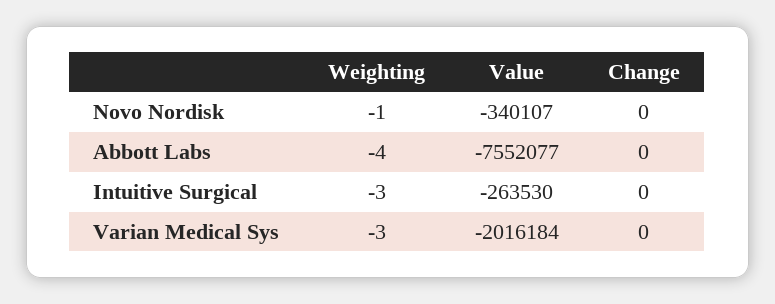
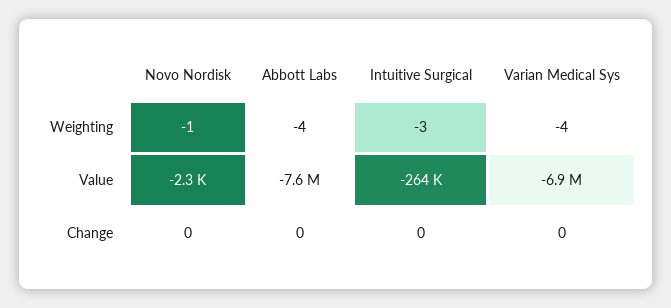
  {
    "Weighting": {
      "Novo Nordisk": -1,
      "Abbott Labs": -4,
      "Intuitive Surgical": -3,
-     "Varian Medical Sys": -3
+     "Varian Medical Sys": -4
    },
    "Value": {
-     "Novo Nordisk": -340107,
+     "Novo Nordisk": -2300,
      "Abbott Labs": -7552077,
      "Intuitive Surgical": -263530,
-     "Varian Medical Sys": -2016184
+     "Varian Medical Sys": -6900000
    },
    "Change": {
      "Novo Nordisk": 0,
      "Abbott Labs": 0,
      "Intuitive Surgical": 0,
      "Varian Medical Sys": 0
    }
  }

